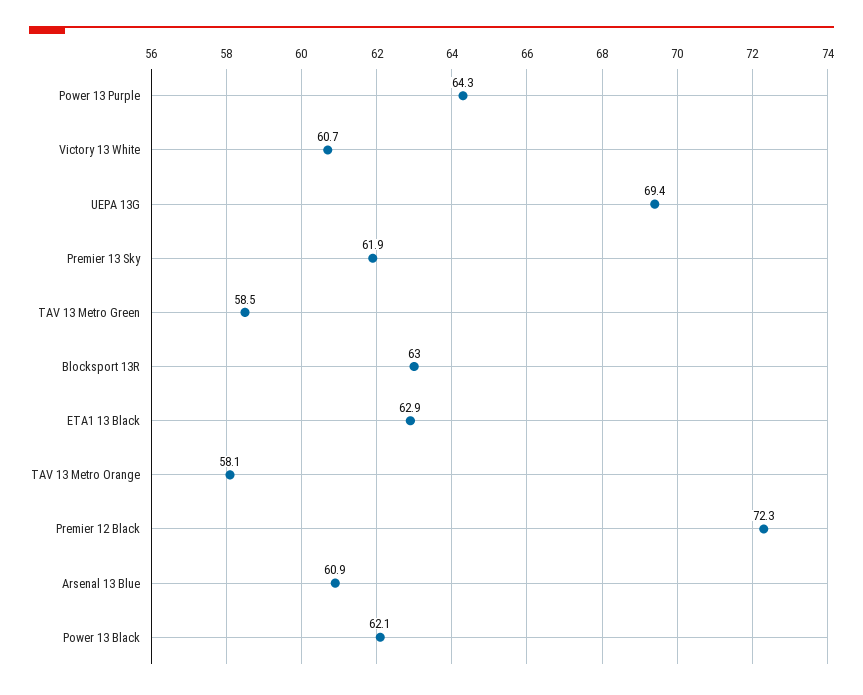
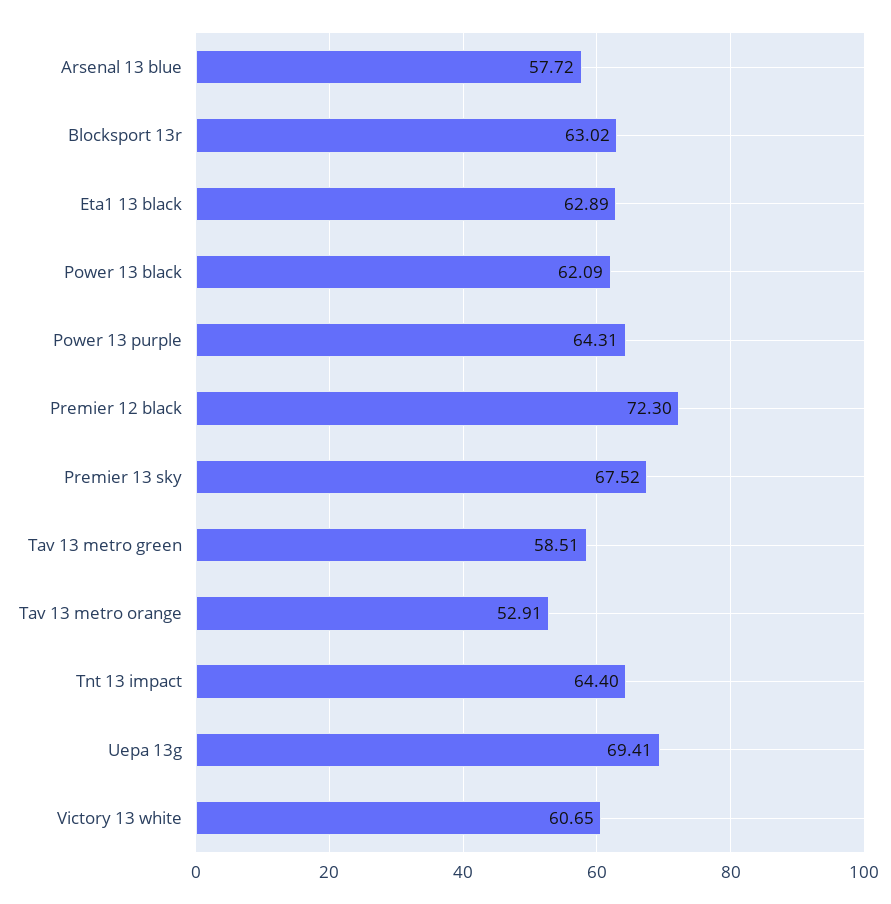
  {
    "Power 13 Purple": 64.31,
    "Victory 13 White": 60.65,
    "UEPA 13G": 69.41,
-   "Premier 13 Sky": 61.9,
+   "Premier 13 Sky": 67.52,
    "TAV 13 Metro Green": 58.51,
    "Blocksport 13R": 63.02,
    "ETA1 13 Black": 62.89,
-   "TAV 13 Metro Orange": 58.1,
+   "TAV 13 Metro Orange": 52.91,
    "Premier 12 Black": 72.3,
-   "Arsenal 13 Blue": 60.9,
+   "Arsenal 13 Blue": 57.72,
-   "Power 13 Black": 62.09
+   "Power 13 Black": 62.09,
+   "Tnt 13 impact": 64.4
  }

